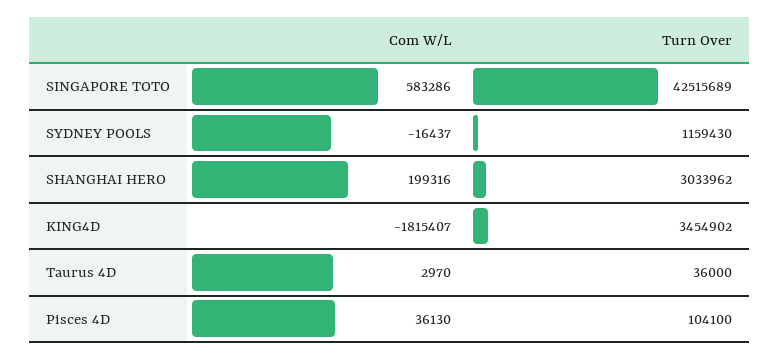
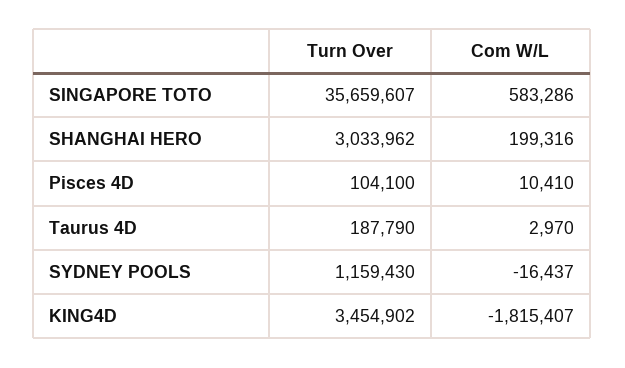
  {
    "Com W/L": {
      "SINGAPORE TOTO": 583286,
      "SYDNEY POOLS": -16437,
      "SHANGHAI HERO": 199316,
      "KING4D": -1815407,
      "Taurus 4D": 2970,
-     "Pisces 4D": 36130
+     "Pisces 4D": 10410
    },
    "Turn Over": {
-     "SINGAPORE TOTO": 42515689,
+     "SINGAPORE TOTO": 35659607,
      "SYDNEY POOLS": 1159430,
      "SHANGHAI HERO": 3033962,
      "KING4D": 3454902,
-     "Taurus 4D": 36000,
+     "Taurus 4D": 187790,
      "Pisces 4D": 104100
    }
  }

